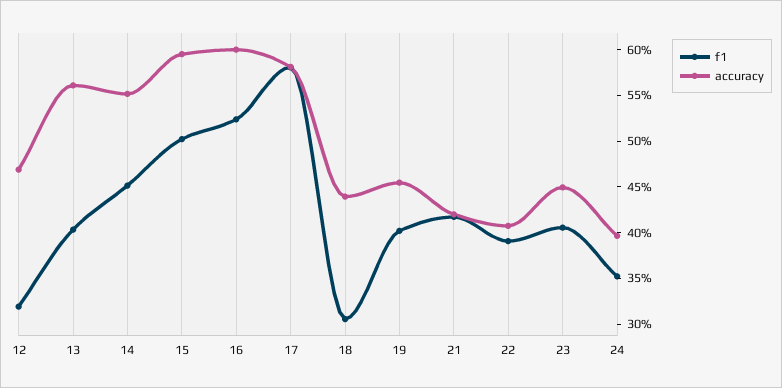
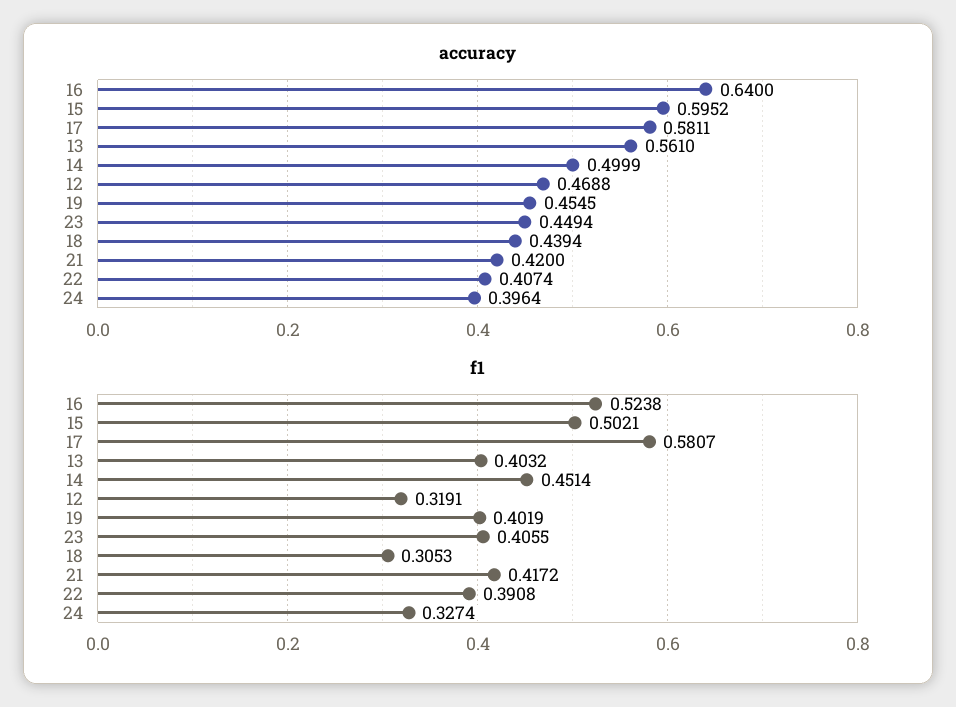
  {
    "f1": {
      "12": 0.3191,
      "13": 0.4032,
      "14": 0.4514,
      "15": 0.5021,
      "16": 0.5238,
      "17": 0.5807,
      "18": 0.3053,
      "19": 0.4019,
      "21": 0.4172,
      "22": 0.3908,
      "23": 0.4055,
-     "24": 0.35
+     "24": 0.3274
    },
    "accuracy": {
      "12": 0.4688,
      "13": 0.561,
-     "14": 0.55,
+     "14": 0.4999,
      "15": 0.5952,
-     "16": 0.6,
+     "16": 0.64,
      "17": 0.5811,
      "18": 0.4394,
      "19": 0.4545,
      "21": 0.42,
      "22": 0.4074,
      "23": 0.4494,
      "24": 0.3964
    }
  }

